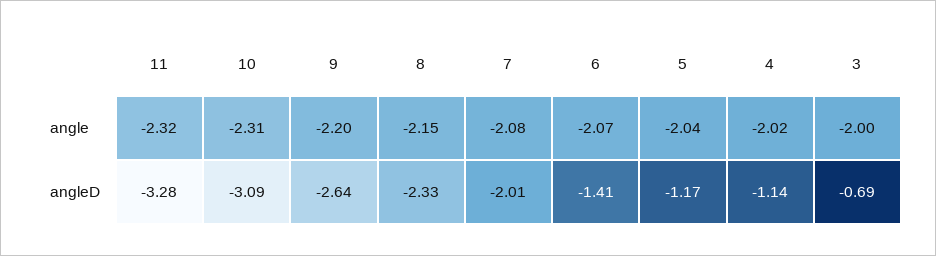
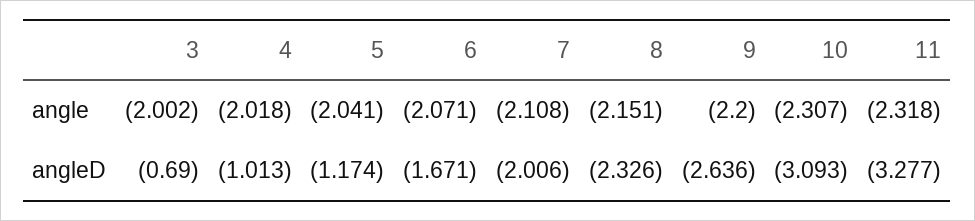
  {
    "11": {
      "angle": -2.318,
      "angleD": -3.277
    },
    "10": {
      "angle": -2.307,
      "angleD": -3.093
    },
    "9": {
      "angle": -2.2,
      "angleD": -2.636
    },
    "8": {
      "angle": -2.151,
      "angleD": -2.326
    },
    "7": {
-     "angle": -2.08,
+     "angle": -2.108,
      "angleD": -2.006
    },
    "6": {
      "angle": -2.071,
-     "angleD": -1.41
+     "angleD": -1.671
    },
    "5": {
      "angle": -2.041,
      "angleD": -1.174
    },
    "4": {
      "angle": -2.018,
-     "angleD": -1.14
+     "angleD": -1.013
    },
    "3": {
      "angle": -2.002,
      "angleD": -0.69
    }
  }

